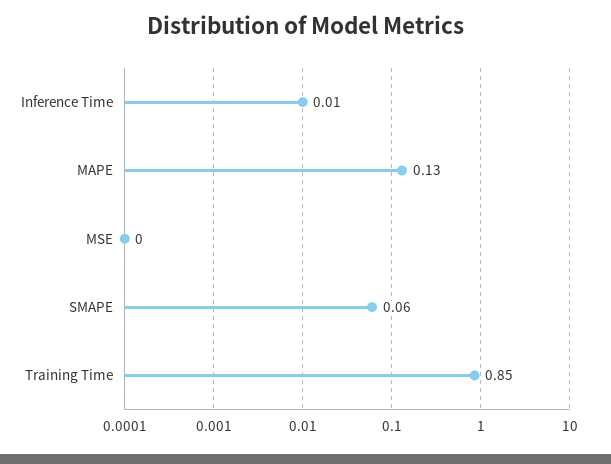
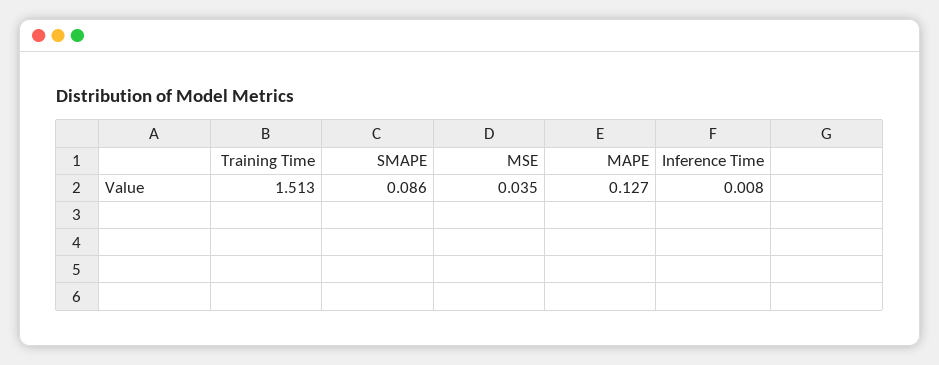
  {
    "Inference Time": 0.008,
    "MAPE": 0.127,
-   "MSE": 0,
+   "MSE": 0.035,
-   "SMAPE": 0.06,
+   "SMAPE": 0.086,
-   "Training Time": 0.85
+   "Training Time": 1.513
  }

